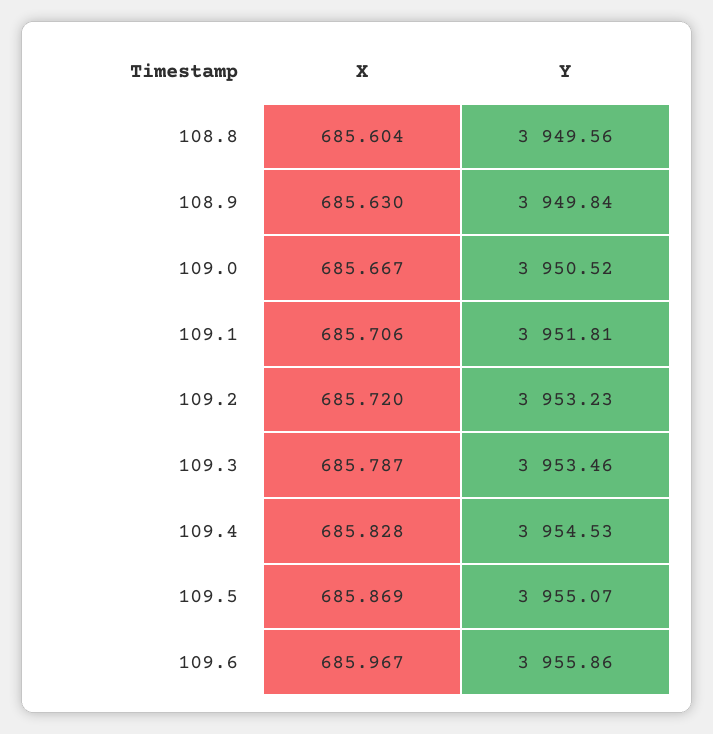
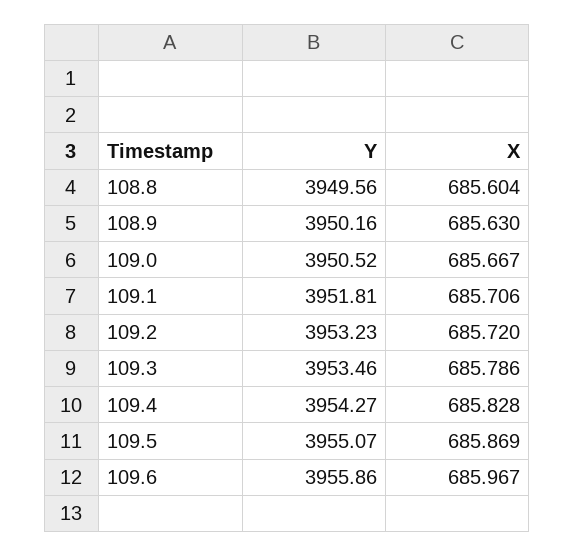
  {
    "X": {
      "108.8": 685.604,
      "108.9": 685.63,
      "109.0": 685.667,
      "109.1": 685.706,
      "109.2": 685.72,
-     "109.3": 685.787,
+     "109.3": 685.786,
      "109.4": 685.828,
      "109.5": 685.869,
      "109.6": 685.967
    },
    "Y": {
      "108.8": 3949.56,
-     "108.9": 3949.84,
+     "108.9": 3950.16,
      "109.0": 3950.52,
      "109.1": 3951.81,
      "109.2": 3953.23,
      "109.3": 3953.46,
-     "109.4": 3954.53,
+     "109.4": 3954.27,
      "109.5": 3955.07,
      "109.6": 3955.86
    }
  }

